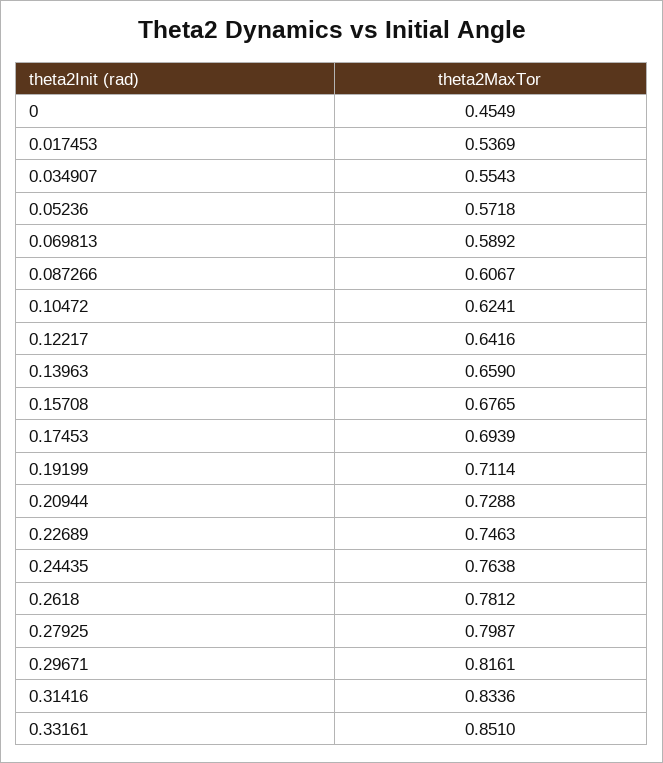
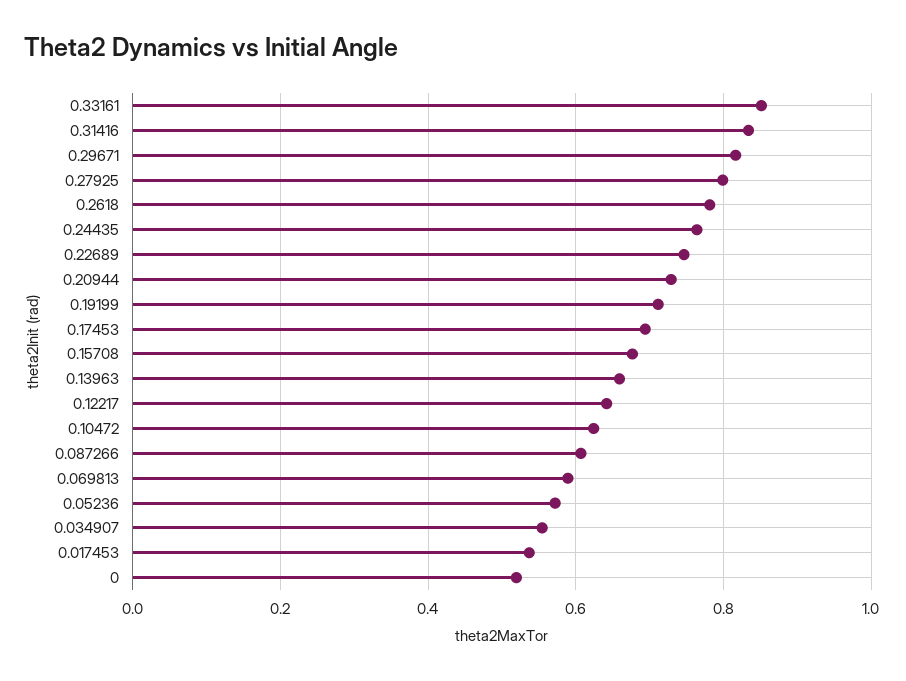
  {
-   "0": 0.4549,
+   "0": 0.52,
    "0.017453": 0.5369,
    "0.034907": 0.5543,
    "0.05236": 0.5718,
    "0.069813": 0.5892,
    "0.087266": 0.6067,
    "0.10472": 0.6241,
    "0.12217": 0.6416,
    "0.13963": 0.659,
    "0.15708": 0.6765,
    "0.17453": 0.6939,
    "0.19199": 0.7114,
    "0.20944": 0.7288,
    "0.22689": 0.7463,
    "0.24435": 0.7638,
    "0.2618": 0.7812,
    "0.27925": 0.7987,
    "0.29671": 0.8161,
    "0.31416": 0.8336,
    "0.33161": 0.851
  }

